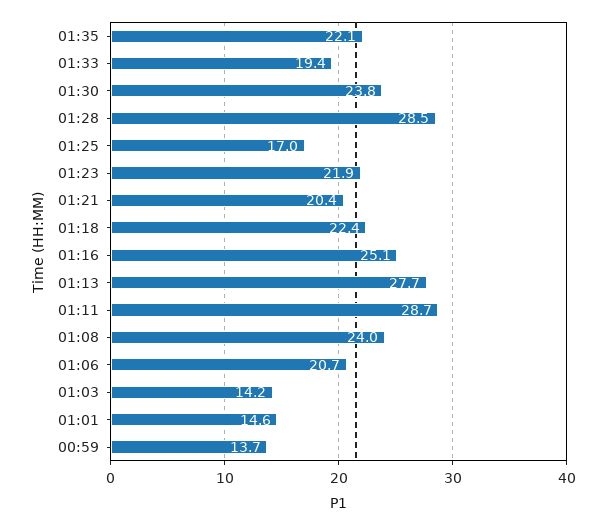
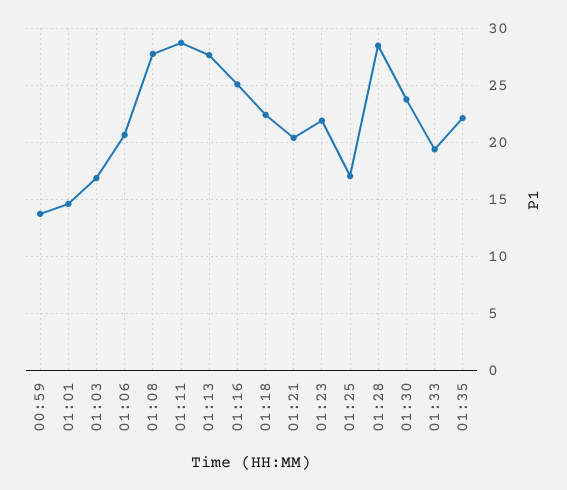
  {
    "01:35": 22.1,
    "01:33": 19.4,
    "01:30": 23.8,
    "01:28": 28.5,
    "01:25": 17,
    "01:23": 21.9,
    "01:21": 20.4,
    "01:18": 22.4,
    "01:16": 25.1,
    "01:13": 27.7,
    "01:11": 28.7,
-   "01:08": 24,
+   "01:08": 28,
    "01:06": 20.7,
-   "01:03": 14.2,
+   "01:03": 17,
    "01:01": 14.6,
    "00:59": 13.7
  }

